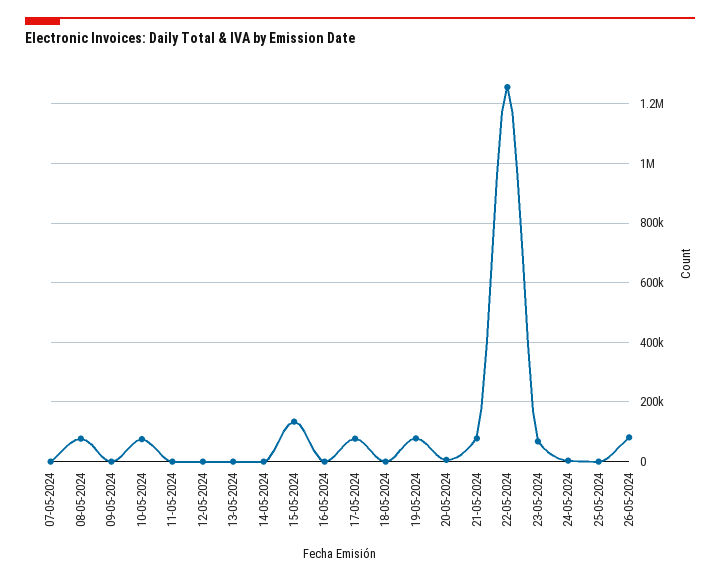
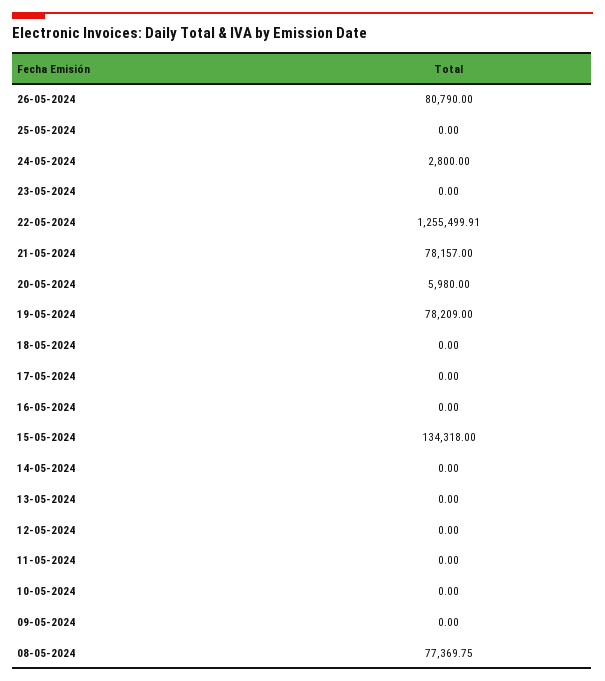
  {
-   "07-05-2024": 0,
    "08-05-2024": 77369.75,
    "09-05-2024": 0,
-   "10-05-2024": 75000,
+   "10-05-2024": 0,
    "11-05-2024": 0,
    "12-05-2024": 0,
    "13-05-2024": 0,
    "14-05-2024": 0,
    "15-05-2024": 134318,
    "16-05-2024": 0,
-   "17-05-2024": 75000,
+   "17-05-2024": 0,
    "18-05-2024": 0,
    "19-05-2024": 78209,
    "20-05-2024": 5980,
    "21-05-2024": 78157,
    "22-05-2024": 1255499.91,
-   "23-05-2024": 75000,
+   "23-05-2024": 0,
    "24-05-2024": 2800,
    "25-05-2024": 0,
    "26-05-2024": 80790
  }

